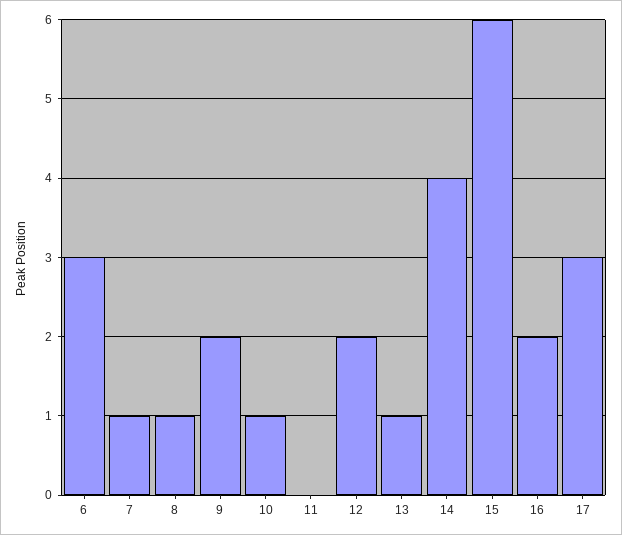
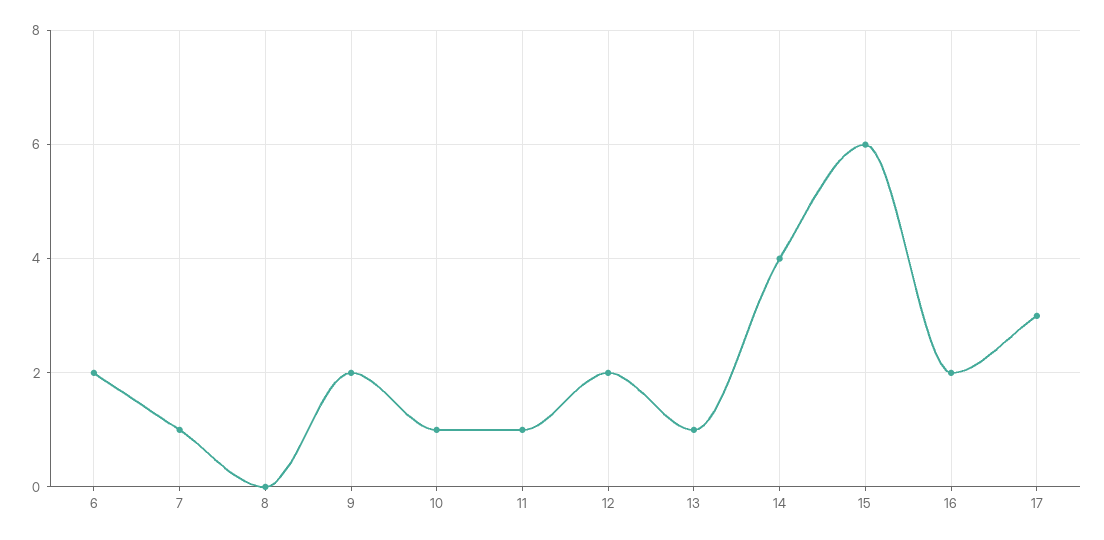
  {
-   "6": 3,
+   "6": 2,
    "7": 1,
-   "8": 1,
+   "8": 0,
    "9": 2,
    "10": 1,
-   "11": 0,
+   "11": 1,
    "12": 2,
    "13": 1,
    "14": 4,
    "15": 6,
    "16": 2,
    "17": 3
  }

